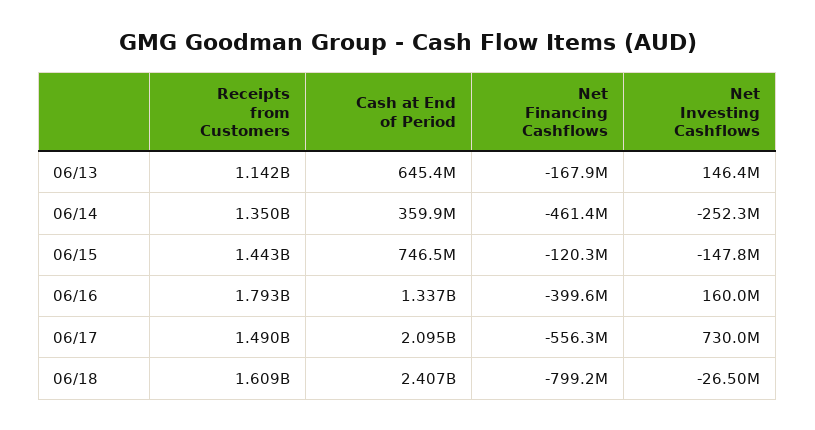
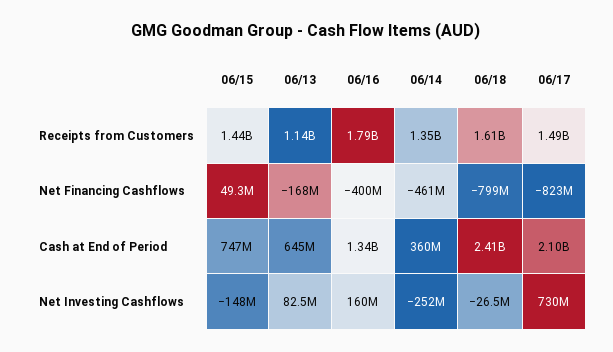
  {
    "Receipts from Customers": {
      "06/13": 1142000000,
      "06/14": 1350000000,
      "06/15": 1443000000,
      "06/16": 1793000000,
      "06/17": 1490000000,
      "06/18": 1609000000
    },
    "Cash at End of Period": {
      "06/13": 645400000,
      "06/14": 359900000,
      "06/15": 746500000,
      "06/16": 1337000000,
      "06/17": 2095000000,
      "06/18": 2407000000
    },
    "Net Financing Cashflows": {
      "06/13": -167900000,
      "06/14": -461400000,
-     "06/15": -120300000,
+     "06/15": 49300000,
      "06/16": -399600000,
-     "06/17": -556300000,
+     "06/17": -823000000,
      "06/18": -799200000
    },
    "Net Investing Cashflows": {
-     "06/13": 146400000,
+     "06/13": 82500000,
      "06/14": -252300000,
      "06/15": -147800000,
      "06/16": 160000000,
      "06/17": 730000000,
      "06/18": -26500000
    }
  }

